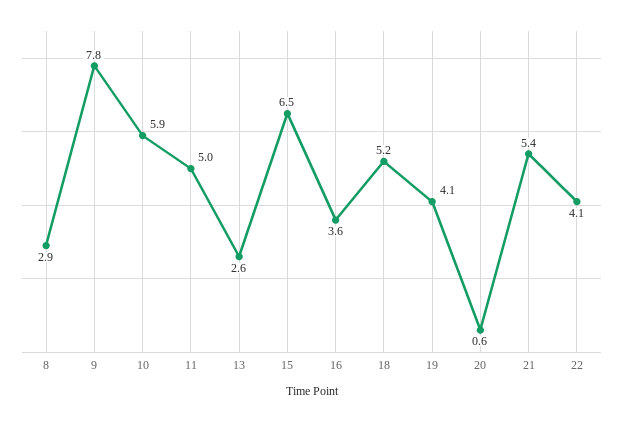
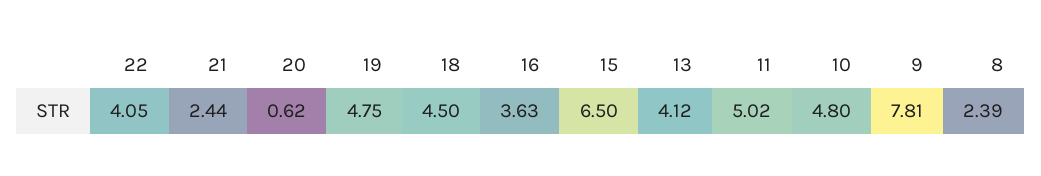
  {
-   "8": 2.9,
+   "8": 2.39,
    "9": 7.81,
-   "10": 5.9,
+   "10": 4.8,
    "11": 5.02,
-   "13": 2.6,
+   "13": 4.12,
    "15": 6.5,
    "16": 3.63,
-   "18": 5.2,
+   "18": 4.5,
-   "19": 4.1,
+   "19": 4.75,
    "20": 0.62,
-   "21": 5.4,
+   "21": 2.44,
    "22": 4.05
  }

